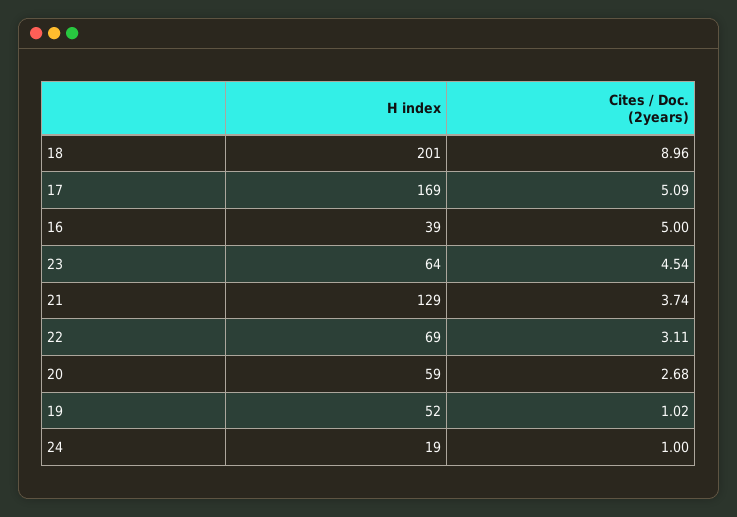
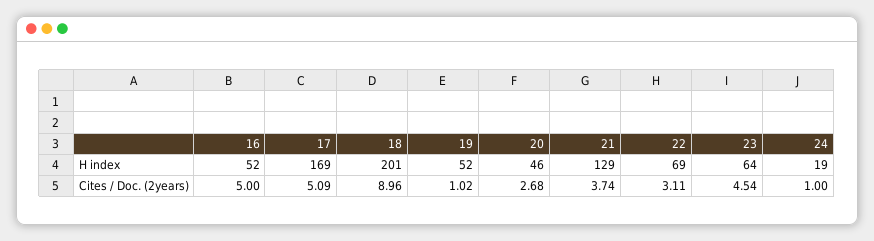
  {
    "H index": {
      "18": 201,
      "17": 169,
-     "16": 39,
+     "16": 52,
      "23": 64,
      "21": 129,
      "22": 69,
-     "20": 59,
+     "20": 46,
      "19": 52,
      "24": 19
    },
    "Cites / Doc. (2years)": {
      "18": 8.96,
      "17": 5.09,
      "16": 5,
      "23": 4.54,
      "21": 3.74,
      "22": 3.11,
      "20": 2.68,
      "19": 1.02,
      "24": 1
    }
  }

